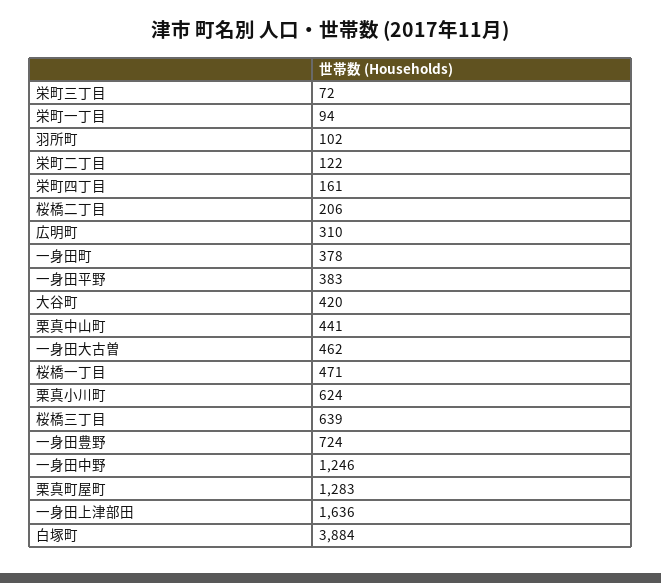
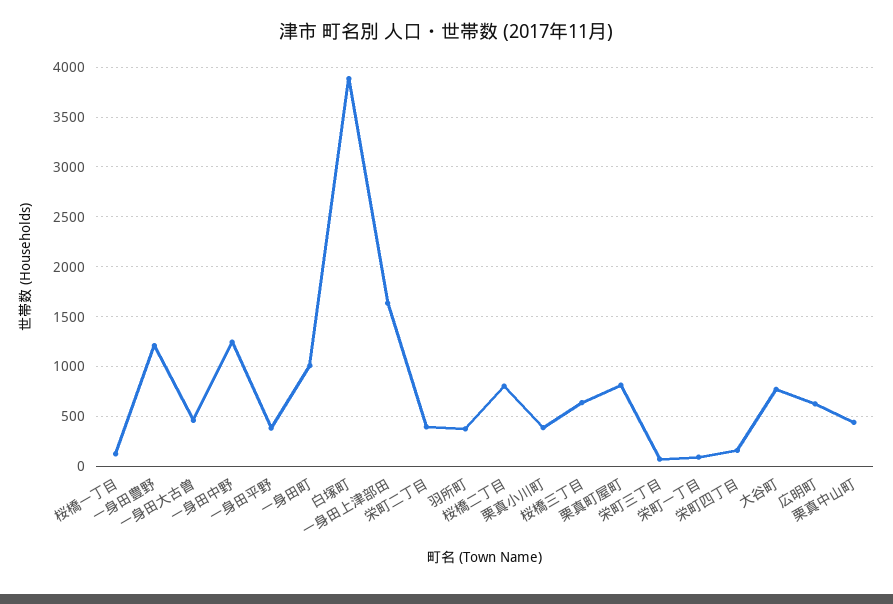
  {
    "栄町三丁目": 72,
    "栄町一丁目": 94,
-   "羽所町": 102,
+   "羽所町": 400,
-   "栄町二丁目": 122,
+   "栄町二丁目": 400,
    "栄町四丁目": 161,
-   "桜橋二丁目": 206,
+   "桜橋二丁目": 800,
-   "広明町": 310,
+   "広明町": 600,
-   "一身田町": 378,
+   "一身田町": 1000,
    "一身田平野": 383,
-   "大谷町": 420,
+   "大谷町": 800,
    "栗真中山町": 441,
    "一身田大古曽": 462,
-   "桜橋一丁目": 471,
+   "桜橋一丁目": 100,
-   "栗真小川町": 624,
+   "栗真小川町": 400,
    "桜橋三丁目": 639,
-   "一身田豊野": 724,
+   "一身田豊野": 1200,
    "一身田中野": 1246,
-   "栗真町屋町": 1283,
+   "栗真町屋町": 800,
    "一身田上津部田": 1636,
    "白塚町": 3884
  }

